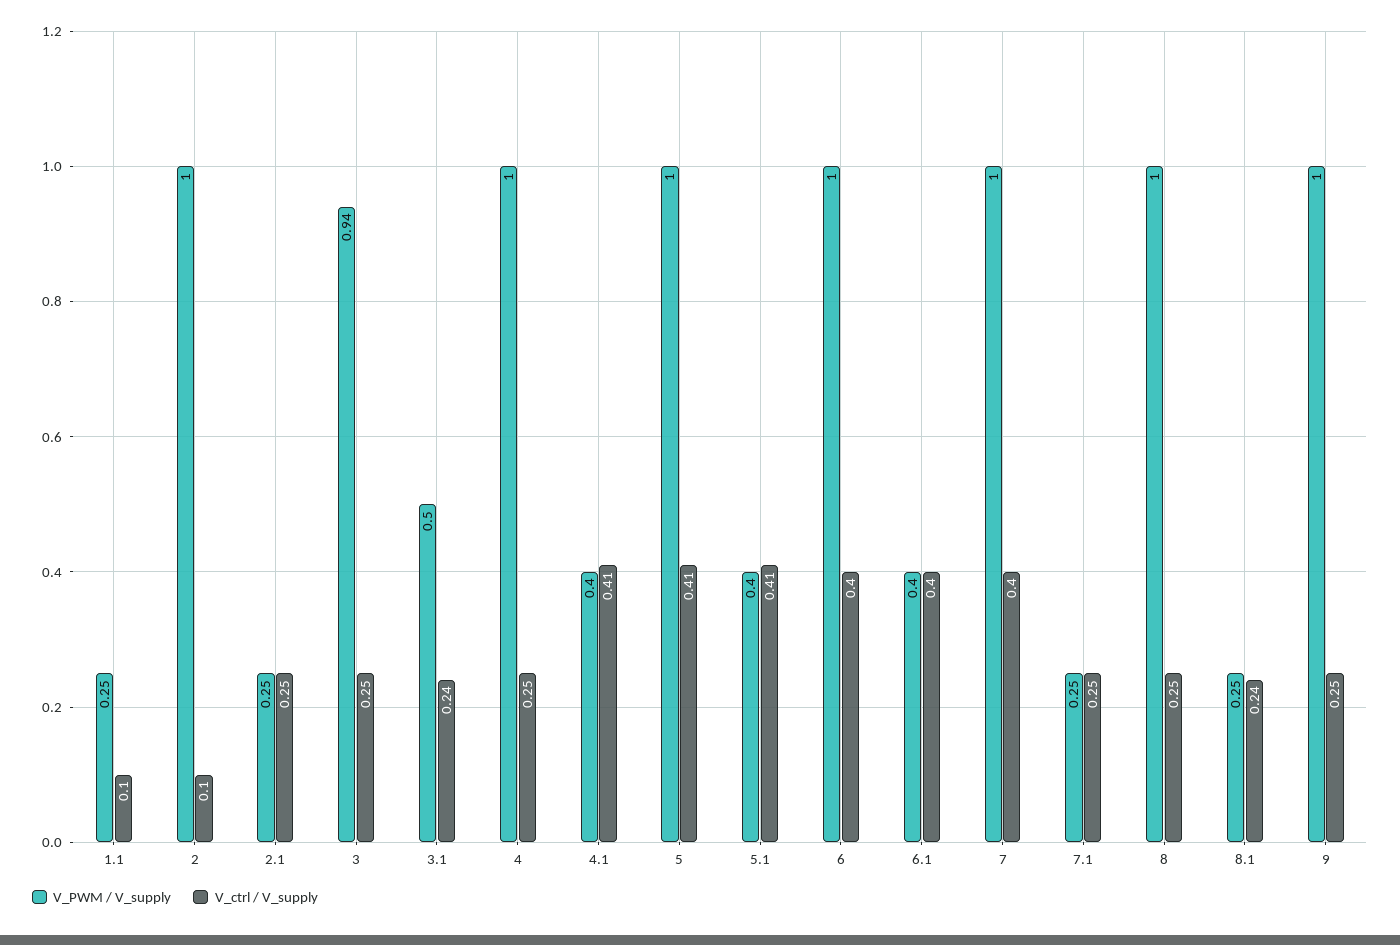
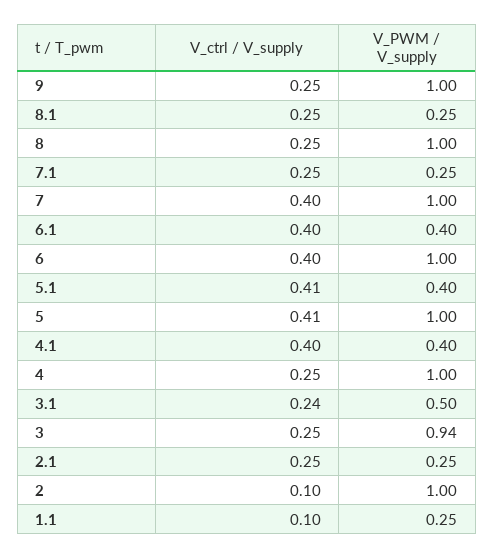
  {
    "V_PWM / V_supply": {
      "1.1": 0.25,
      "2": 1,
      "2.1": 0.25,
      "3": 0.94,
      "3.1": 0.5,
      "4": 1,
      "4.1": 0.4,
      "5": 1,
      "5.1": 0.4,
      "6": 1,
      "6.1": 0.4,
      "7": 1,
      "7.1": 0.25,
      "8": 1,
      "8.1": 0.25,
      "9": 1
    },
    "V_ctrl / V_supply": {
      "1.1": 0.1,
      "2": 0.1,
      "2.1": 0.25,
      "3": 0.25,
      "3.1": 0.24,
      "4": 0.25,
-     "4.1": 0.41,
+     "4.1": 0.4,
      "5": 0.41,
      "5.1": 0.41,
      "6": 0.4,
      "6.1": 0.4,
      "7": 0.4,
      "7.1": 0.25,
      "8": 0.25,
-     "8.1": 0.24,
+     "8.1": 0.25,
      "9": 0.25
    }
  }

